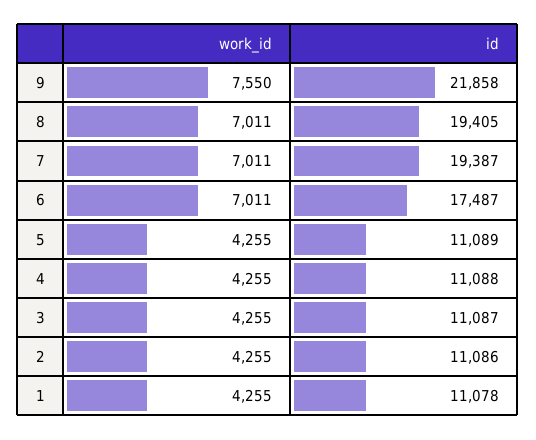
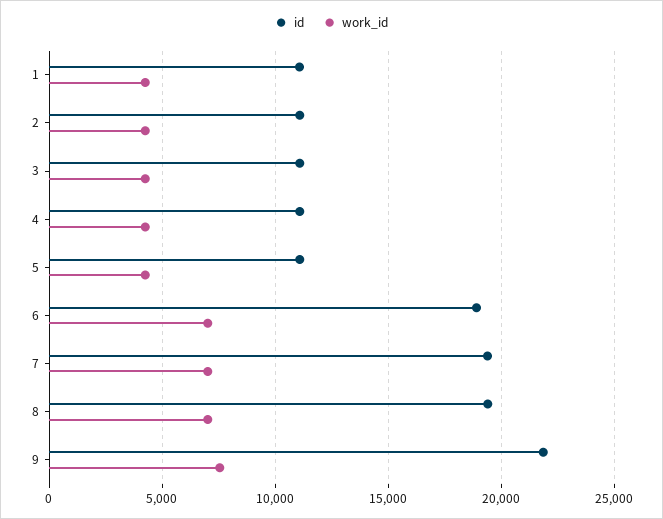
  {
    "work_id": {
      "9": 7550,
      "8": 7011,
      "7": 7011,
      "6": 7011,
      "5": 4255,
      "4": 4255,
      "3": 4255,
      "2": 4255,
      "1": 4255
    },
    "id": {
      "9": 21858,
      "8": 19405,
      "7": 19387,
-     "6": 17487,
+     "6": 19000,
      "5": 11089,
      "4": 11088,
      "3": 11087,
      "2": 11086,
      "1": 11078
    }
  }

